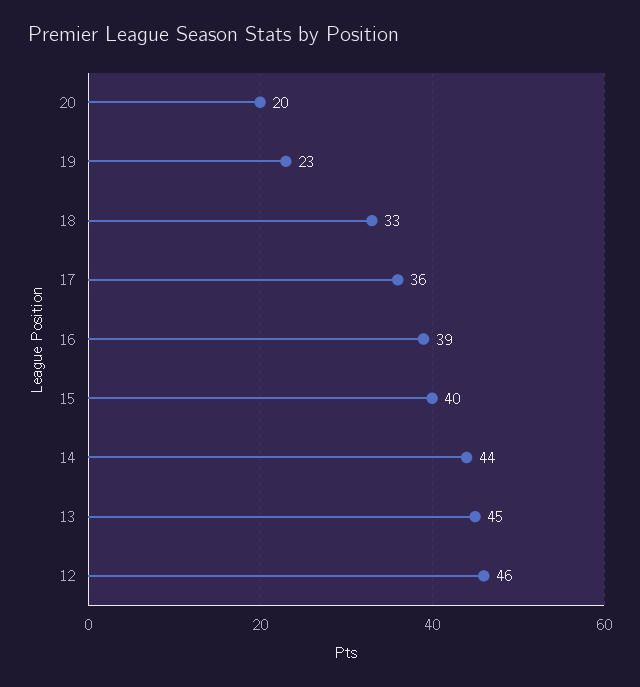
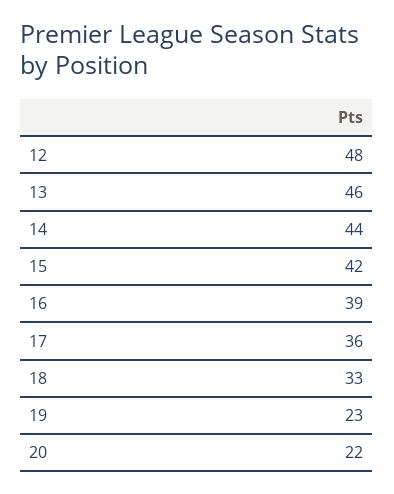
  {
-   "20": 20,
+   "20": 22,
    "19": 23,
    "18": 33,
    "17": 36,
    "16": 39,
-   "15": 40,
+   "15": 42,
    "14": 44,
-   "13": 45,
+   "13": 46,
-   "12": 46
+   "12": 48
  }

